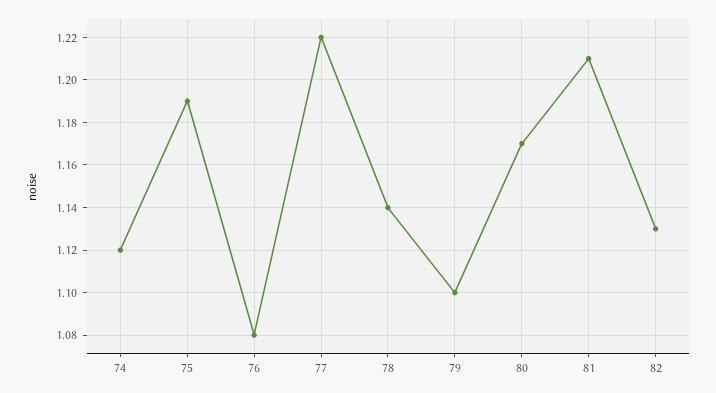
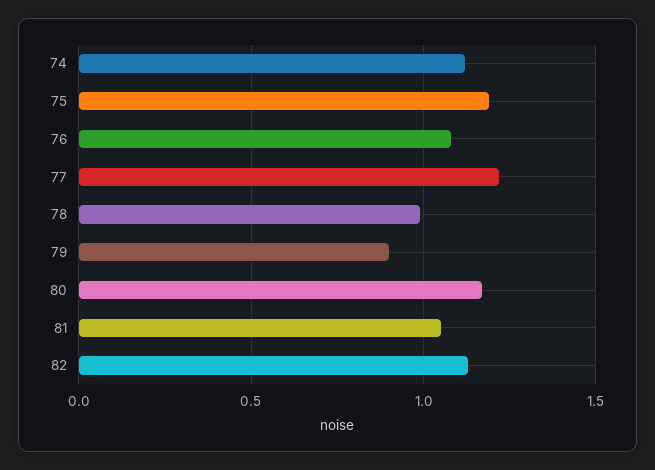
  {
    "74": 1.12,
    "75": 1.19,
    "76": 1.08,
    "77": 1.22,
-   "78": 1.14,
+   "78": 1,
-   "79": 1.1,
+   "79": 0.9,
    "80": 1.17,
-   "81": 1.21,
+   "81": 1.05,
    "82": 1.13
  }

